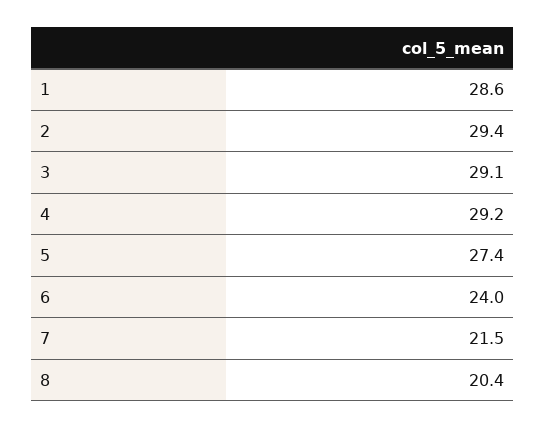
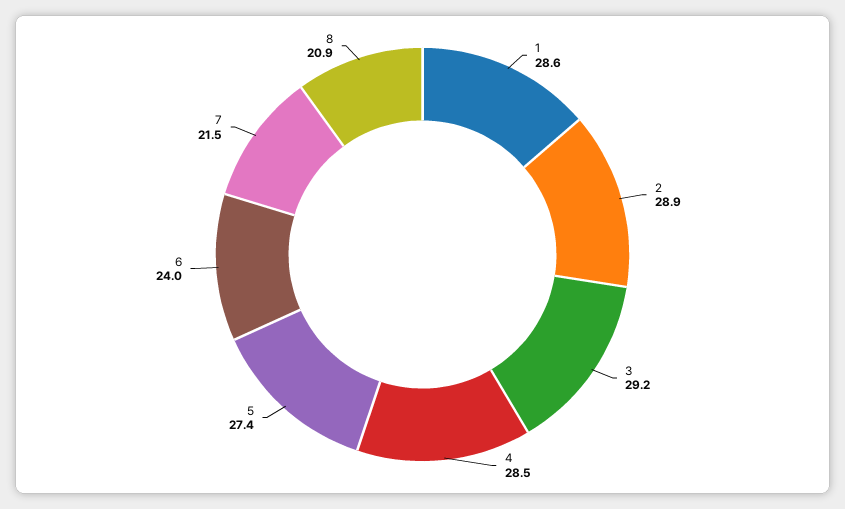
  {
    "1": 28.6,
-   "2": 29.4,
+   "2": 28.9,
-   "3": 29.1,
+   "3": 29.2,
-   "4": 29.2,
+   "4": 28.5,
    "5": 27.4,
    "6": 24,
    "7": 21.5,
-   "8": 20.4
+   "8": 20.9
  }

